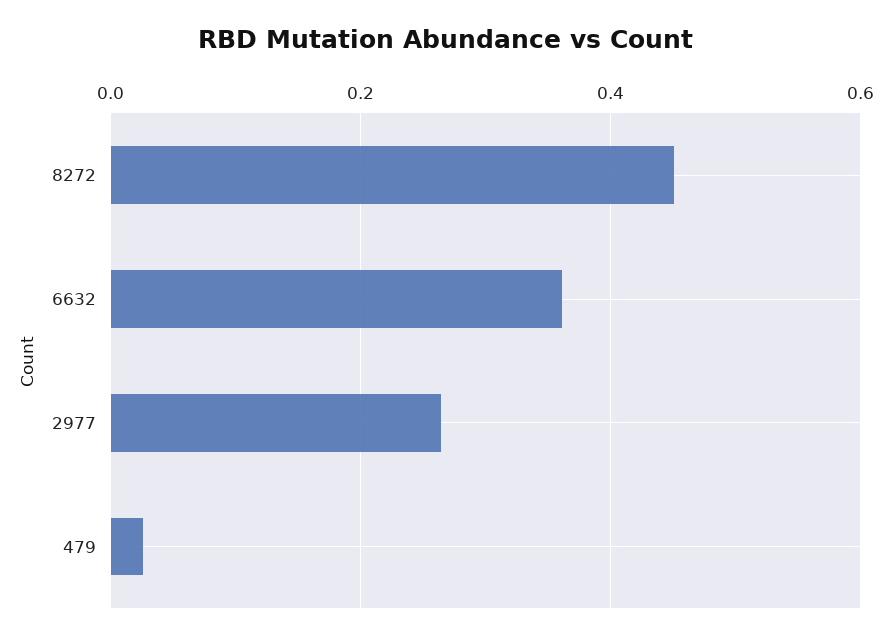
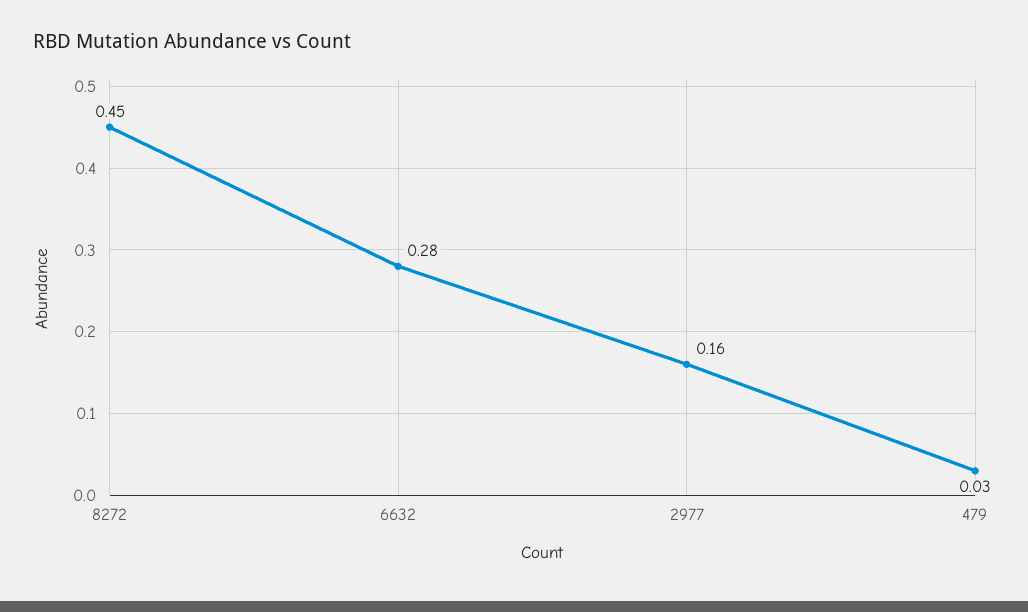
  {
    "8272": 0.45,
-   "6632": 0.36,
+   "6632": 0.28,
-   "2977": 0.26,
+   "2977": 0.16,
    "479": 0.03
  }

